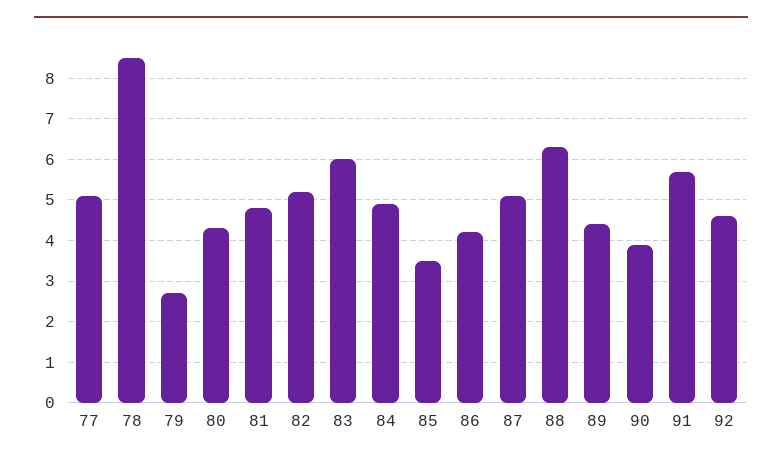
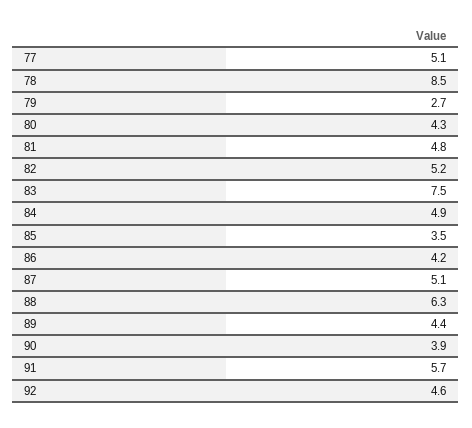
  {
    "77": 5.1,
    "78": 8.5,
    "79": 2.7,
    "80": 4.3,
    "81": 4.8,
    "82": 5.2,
-   "83": 6,
+   "83": 7.5,
    "84": 4.9,
    "85": 3.5,
    "86": 4.2,
    "87": 5.1,
    "88": 6.3,
    "89": 4.4,
    "90": 3.9,
    "91": 5.7,
    "92": 4.6
  }

